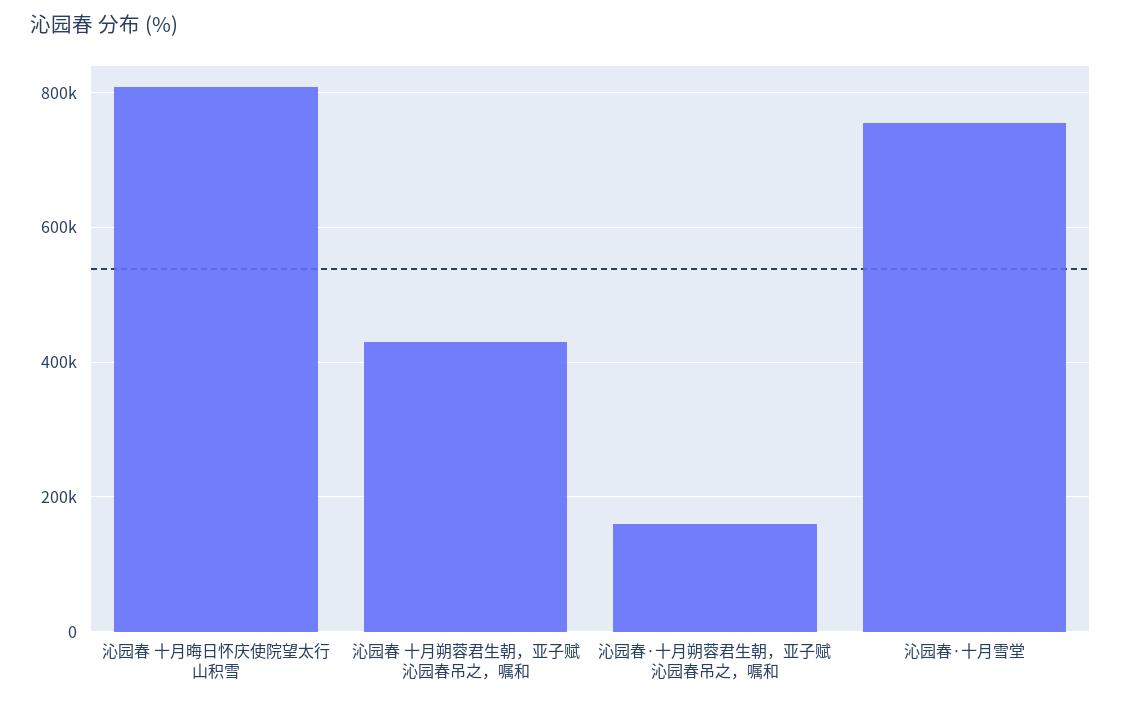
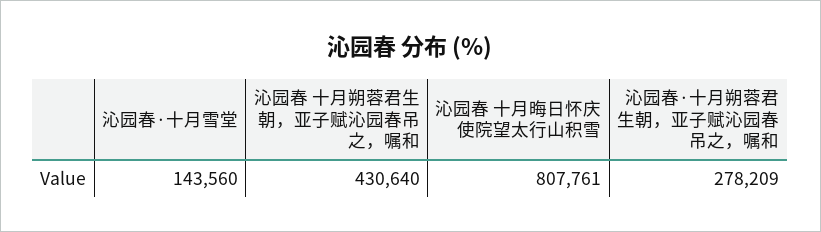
  {
    "沁园春 十月晦日怀庆使院望太行山积雪": 807761,
    "沁园春 十月朔蓉君生朝，亚子赋沁园春吊之，嘱和": 430640,
-   "沁园春·十月朔蓉君生朝，亚子赋沁园春吊之，嘱和": 160000,
+   "沁园春·十月朔蓉君生朝，亚子赋沁园春吊之，嘱和": 278209,
-   "沁园春·十月雪堂": 760000
+   "沁园春·十月雪堂": 143560
  }

